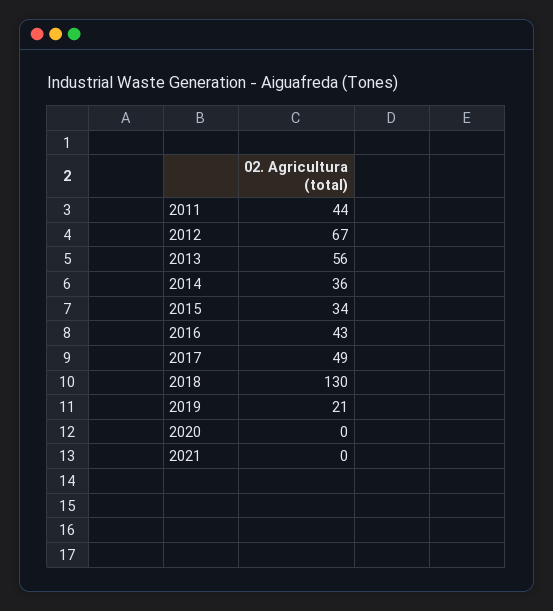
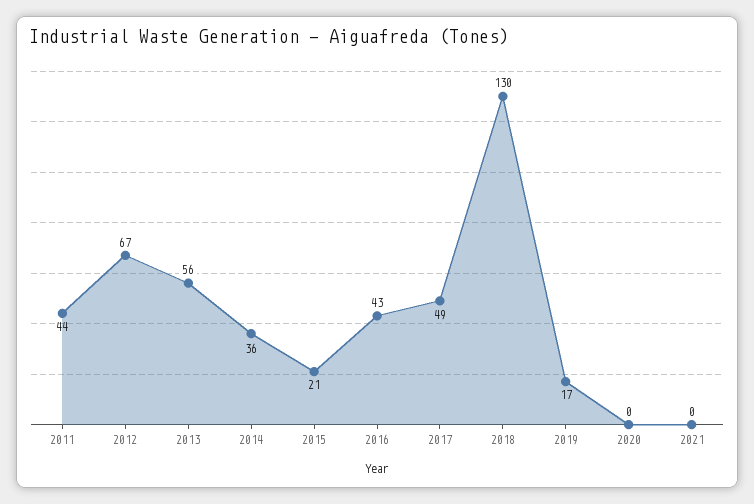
  {
    "2011": 44,
    "2012": 67,
    "2013": 56,
    "2014": 36,
-   "2015": 34,
+   "2015": 21,
    "2016": 43,
    "2017": 49,
    "2018": 130,
-   "2019": 21,
+   "2019": 17,
    "2020": 0,
    "2021": 0
  }

